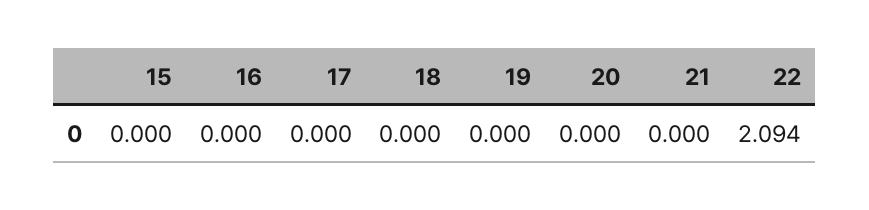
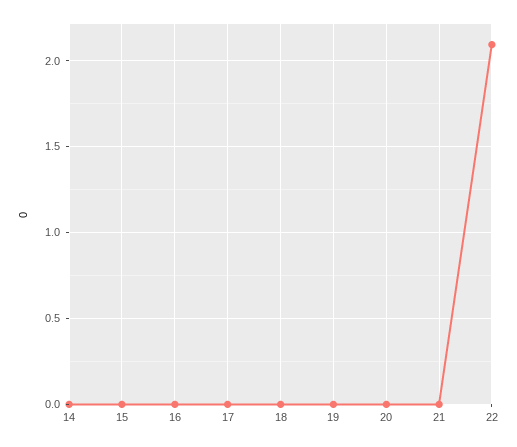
  {
    "15": 0,
    "16": 0,
    "17": 0,
    "18": 0,
    "19": 0,
    "20": 0,
    "21": 0,
-   "22": 2.094
+   "22": 2.094,
+   "14": 0
  }

